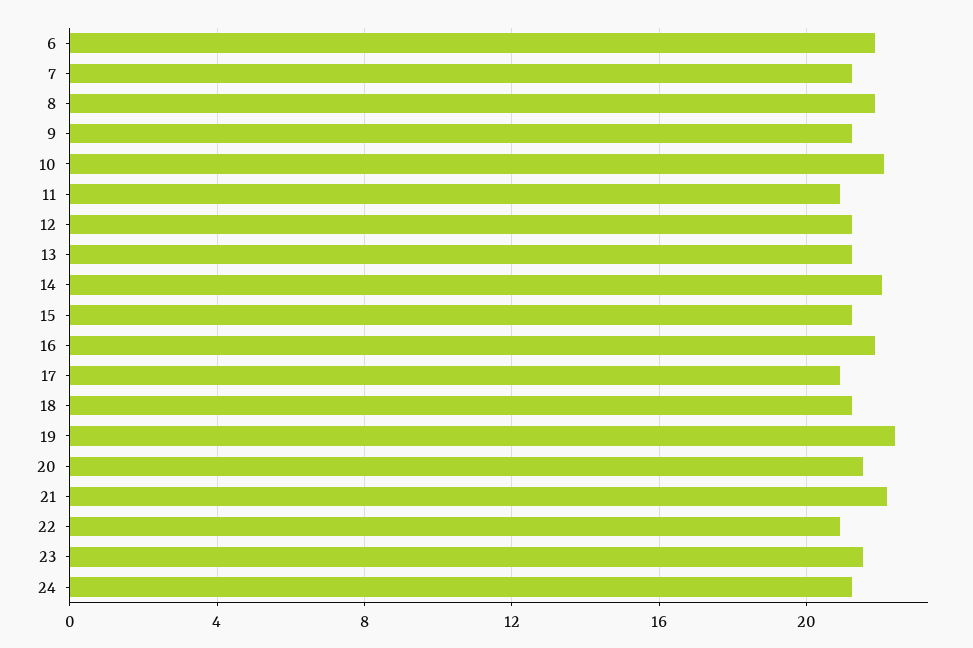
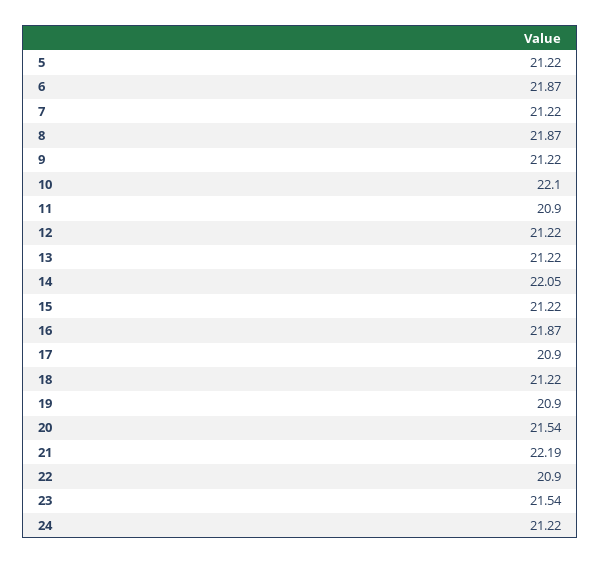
  {
    "6": 21.87,
    "7": 21.22,
    "8": 21.87,
    "9": 21.22,
    "10": 22.1,
    "11": 20.9,
    "12": 21.22,
    "13": 21.22,
    "14": 22.05,
    "15": 21.22,
    "16": 21.87,
    "17": 20.9,
    "18": 21.22,
-   "19": 22.5,
+   "19": 20.9,
    "20": 21.54,
    "21": 22.19,
    "22": 20.9,
    "23": 21.54,
-   "24": 21.22
+   "24": 21.22,
+   "5": 21.22
  }

